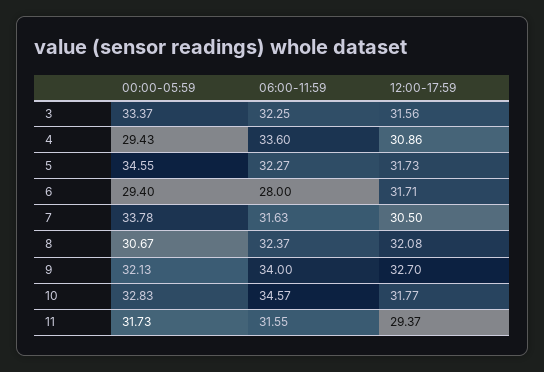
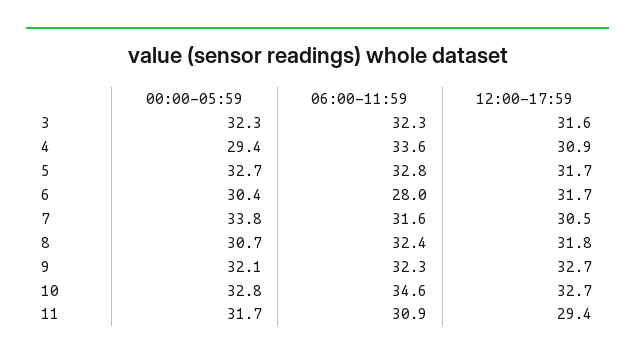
  {
    "00:00-05:59": {
-     "3": 33.37,
+     "3": 32.3,
      "4": 29.43,
-     "5": 34.55,
+     "5": 32.7,
-     "6": 29.4,
+     "6": 30.4,
      "7": 33.78,
      "8": 30.67,
      "9": 32.13,
      "10": 32.83,
      "11": 31.73
    },
    "06:00-11:59": {
      "3": 32.25,
      "4": 33.6,
-     "5": 32.27,
+     "5": 32.8,
      "6": 28,
      "7": 31.63,
      "8": 32.37,
-     "9": 34,
+     "9": 32.3,
      "10": 34.57,
-     "11": 31.55
+     "11": 30.9
    },
    "12:00-17:59": {
      "3": 31.56,
      "4": 30.86,
      "5": 31.73,
      "6": 31.71,
      "7": 30.5,
-     "8": 32.08,
+     "8": 31.8,
      "9": 32.7,
-     "10": 31.77,
+     "10": 32.7,
      "11": 29.37
    }
  }

